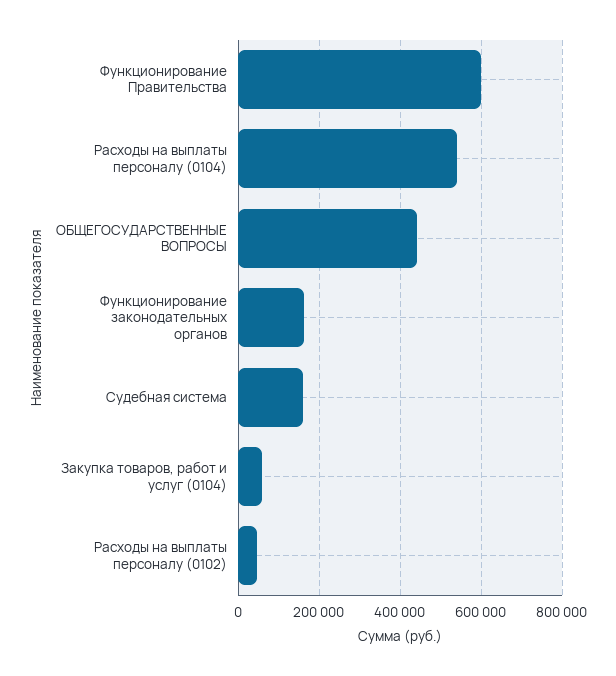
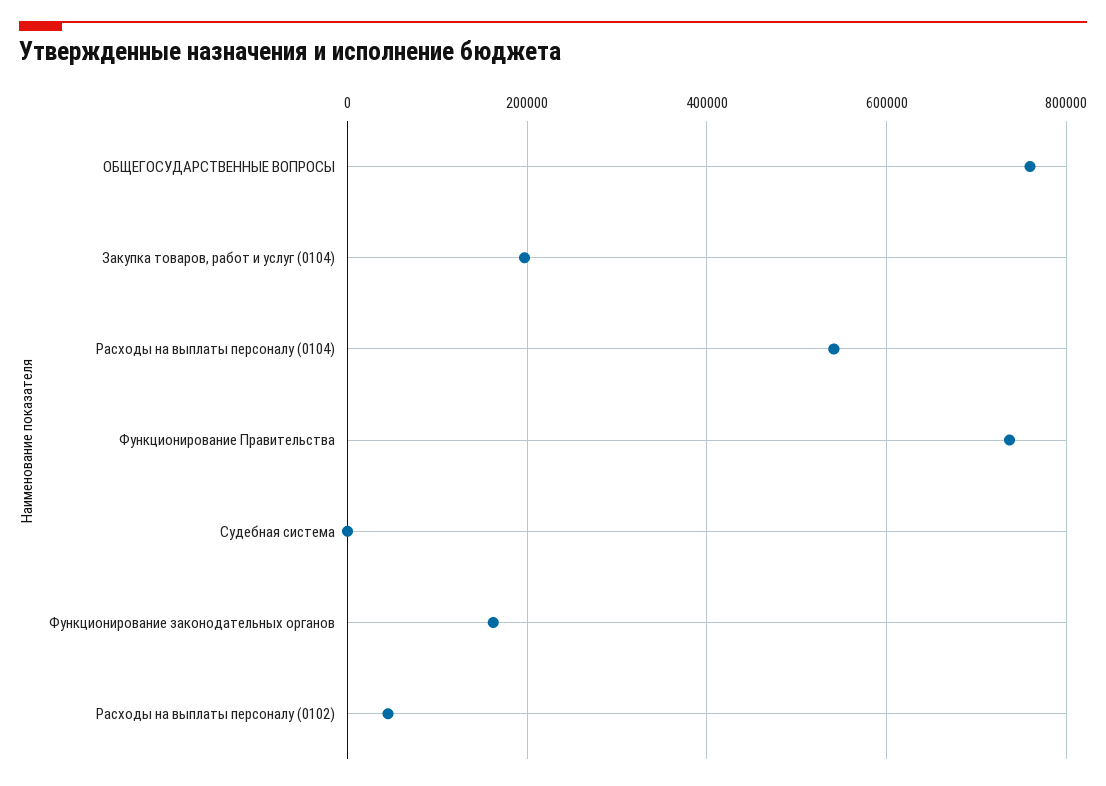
  {
-   "Функционирование Правительства": 600000,
+   "Функционирование Правительства": 740000,
    "Расходы на выплаты персоналу (0104)": 540000,
-   "ОБЩЕГОСУДАРСТВЕННЫЕ ВОПРОСЫ": 440000,
+   "ОБЩЕГОСУДАРСТВЕННЫЕ ВОПРОСЫ": 760000,
    "Функционирование законодательных органов": 160000,
-   "Судебная система": 160000,
+   "Судебная система": 0,
-   "Закупка товаров, работ и услуг (0104)": 60000,
+   "Закупка товаров, работ и услуг (0104)": 200000,
    "Расходы на выплаты персоналу (0102)": 40000
  }

